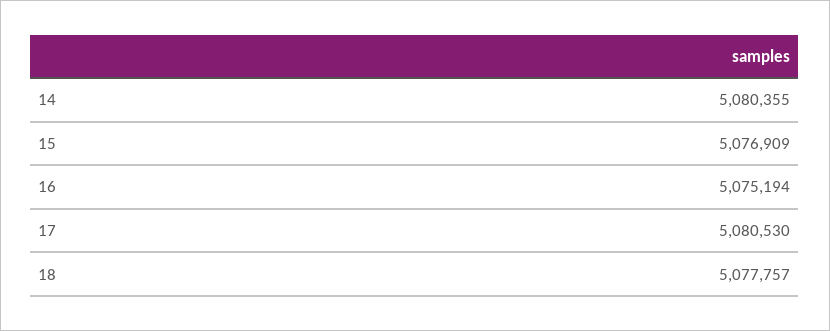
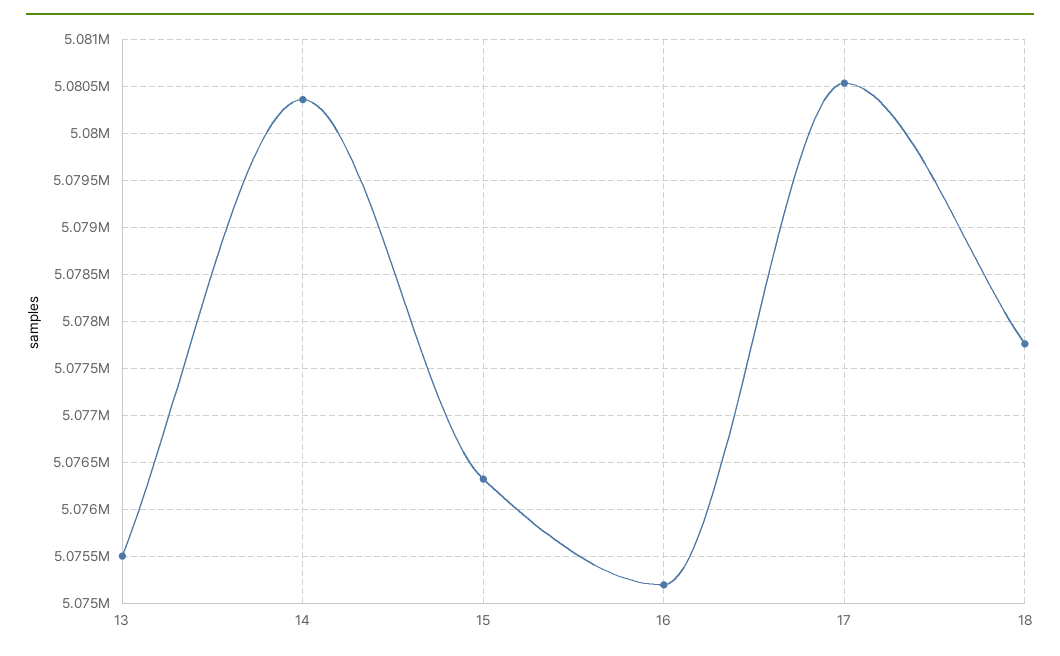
  {
    "14": 5080355,
-   "15": 5076909,
+   "15": 5076300,
    "16": 5075194,
    "17": 5080530,
-   "18": 5077757
+   "18": 5077757,
+   "13": 5075500
  }

